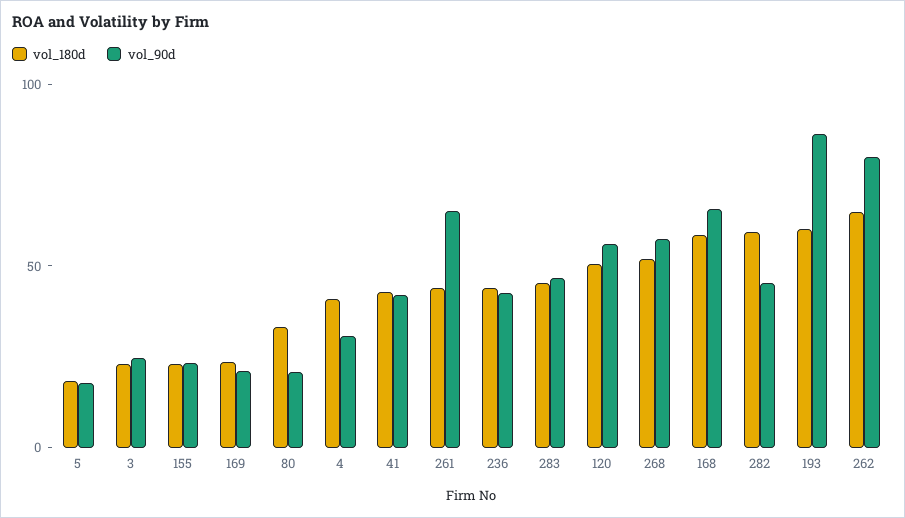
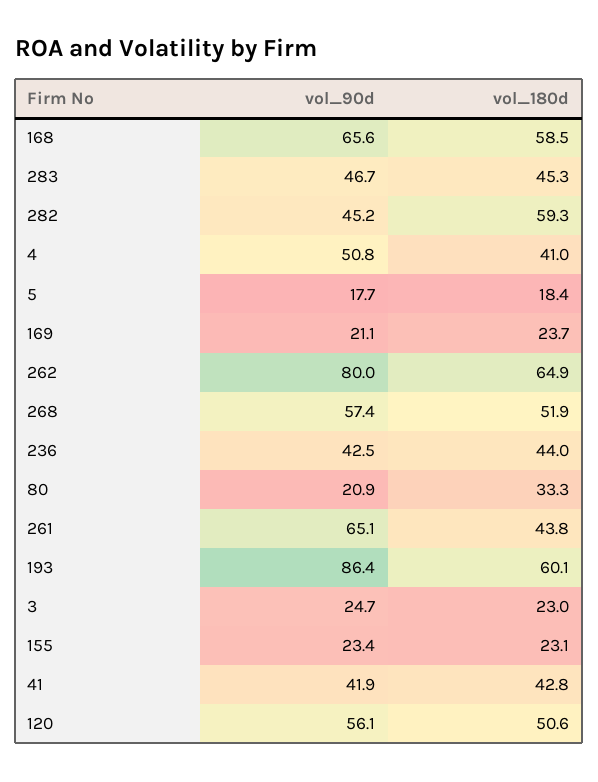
  {
    "vol_180d": {
      "5": 18.4,
      "3": 23,
      "155": 23.1,
      "169": 23.7,
      "80": 33.3,
      "4": 41,
      "41": 42.8,
      "261": 43.8,
      "236": 44,
      "283": 45.3,
      "120": 50.6,
      "268": 51.9,
      "168": 58.5,
      "282": 59.3,
      "193": 60.1,
      "262": 64.9
    },
    "vol_90d": {
      "5": 17.7,
      "3": 24.7,
      "155": 23.4,
      "169": 21.1,
      "80": 20.9,
-     "4": 30,
+     "4": 50.8,
      "41": 41.9,
      "261": 65.1,
      "236": 42.5,
      "283": 46.7,
      "120": 56.1,
      "268": 57.4,
      "168": 65.6,
      "282": 45.2,
      "193": 86.4,
      "262": 80
    }
  }

